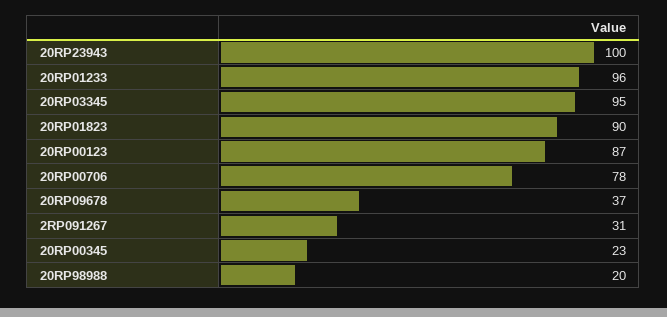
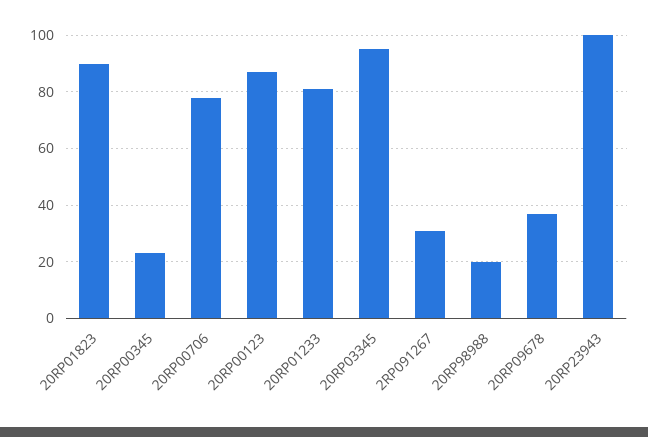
  {
    "20RP23943": 100,
-   "20RP01233": 96,
+   "20RP01233": 80,
    "20RP03345": 95,
    "20RP01823": 90,
    "20RP00123": 87,
    "20RP00706": 78,
    "20RP09678": 37,
    "2RP091267": 31,
    "20RP00345": 23,
    "20RP98988": 20
  }

